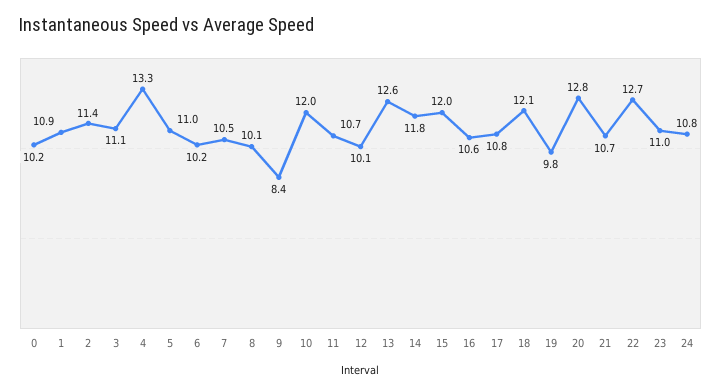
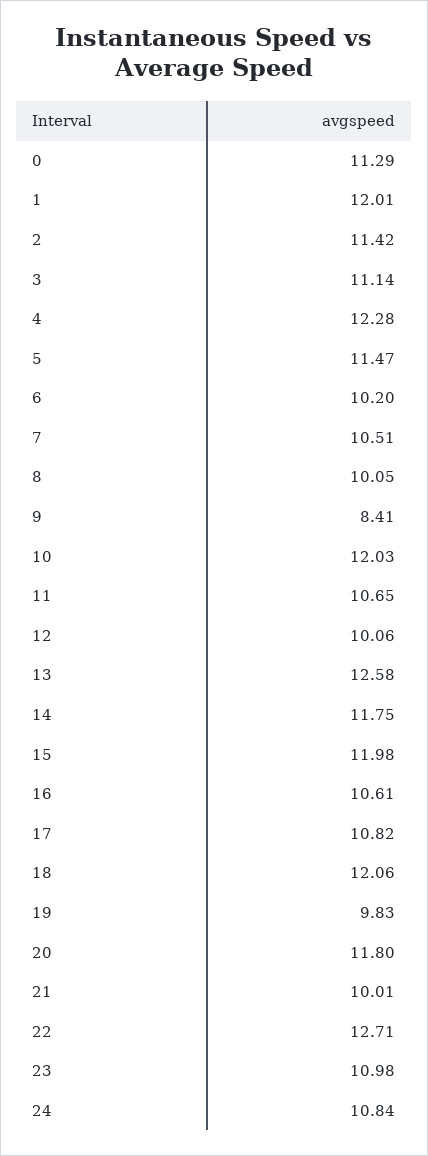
  {
-   "0": 10.2,
+   "0": 11.29,
-   "1": 10.9,
+   "1": 12.01,
    "2": 11.42,
    "3": 11.14,
-   "4": 13.3,
+   "4": 12.28,
-   "5": 11,
+   "5": 11.47,
    "6": 10.2,
    "7": 10.51,
    "8": 10.05,
    "9": 8.41,
    "10": 12.03,
    "11": 10.65,
    "12": 10.06,
    "13": 12.58,
    "14": 11.75,
    "15": 11.98,
    "16": 10.61,
    "17": 10.82,
    "18": 12.06,
    "19": 9.83,
-   "20": 12.8,
+   "20": 11.8,
-   "21": 10.7,
+   "21": 10.01,
    "22": 12.71,
    "23": 10.98,
    "24": 10.84
  }

